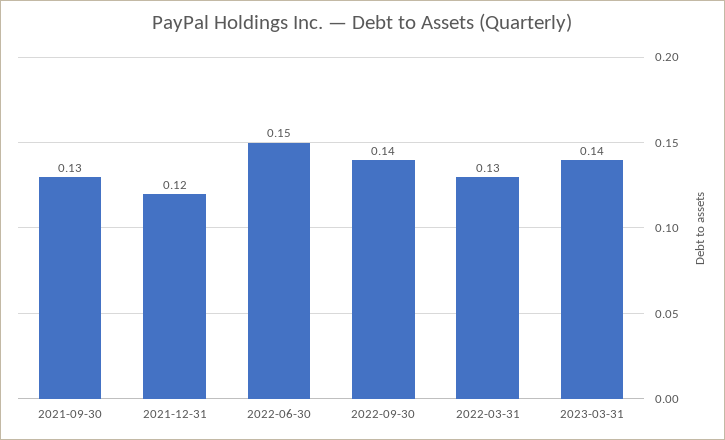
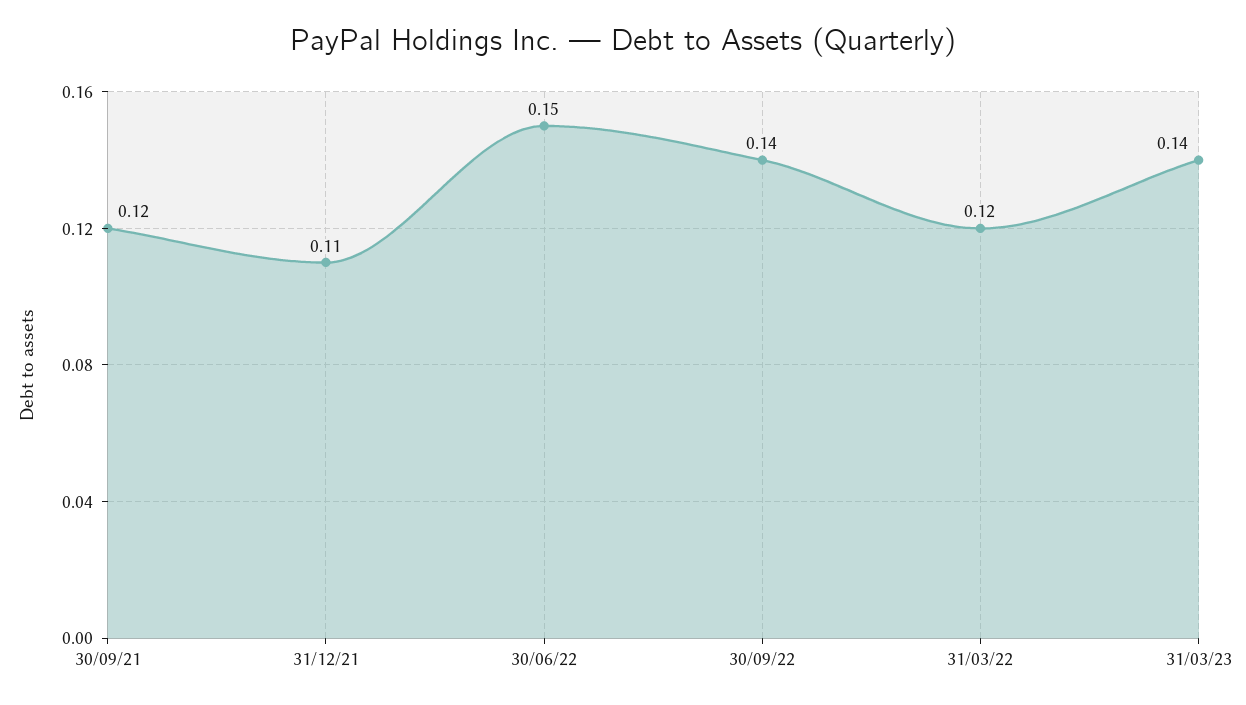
  {
-   "2021-09-30": 0.13,
+   "2021-09-30": 0.12,
-   "2021-12-31": 0.12,
+   "2021-12-31": 0.11,
    "2022-06-30": 0.15,
    "2022-09-30": 0.14,
-   "2022-03-31": 0.13,
+   "2022-03-31": 0.12,
    "2023-03-31": 0.14
  }

